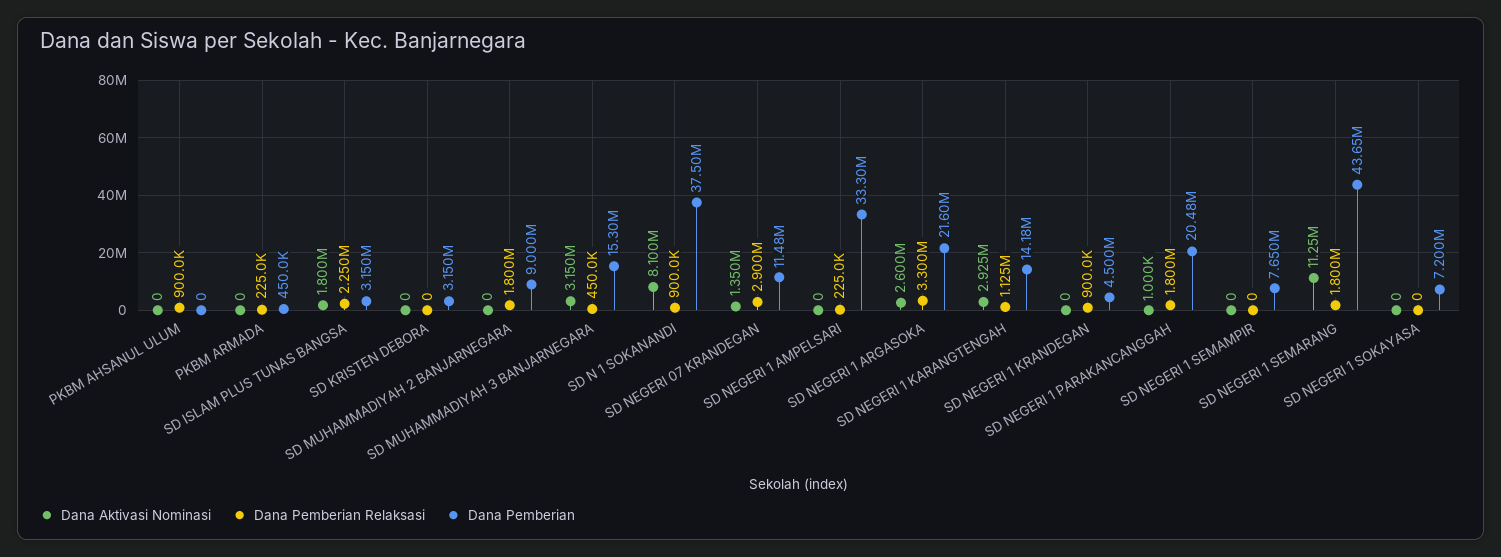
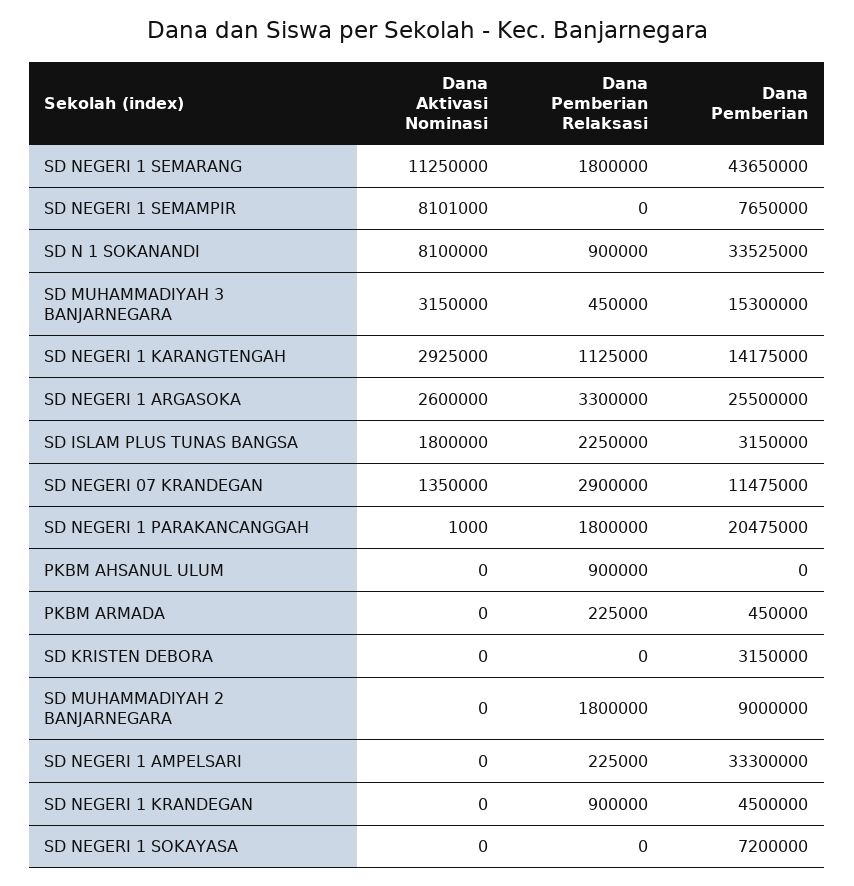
  {
    "Dana Aktivasi Nominasi": {
      "PKBM AHSANUL ULUM": 0,
      "PKBM ARMADA": 0,
      "SD ISLAM PLUS TUNAS BANGSA": 1800000,
      "SD KRISTEN DEBORA": 0,
      "SD MUHAMMADIYAH 2 BANJARNEGARA": 0,
      "SD MUHAMMADIYAH 3 BANJARNEGARA": 3150000,
      "SD N 1 SOKANANDI": 8100000,
      "SD NEGERI 07 KRANDEGAN": 1350000,
      "SD NEGERI 1 AMPELSARI": 0,
      "SD NEGERI 1 ARGASOKA": 2600000,
      "SD NEGERI 1 KARANGTENGAH": 2925000,
      "SD NEGERI 1 KRANDEGAN": 0,
      "SD NEGERI 1 PARAKANCANGGAH": 1000,
-     "SD NEGERI 1 SEMAMPIR": 0,
+     "SD NEGERI 1 SEMAMPIR": 8101000,
      "SD NEGERI 1 SEMARANG": 11250000,
      "SD NEGERI 1 SOKAYASA": 0
    },
    "Dana Pemberian Relaksasi": {
      "PKBM AHSANUL ULUM": 900000,
      "PKBM ARMADA": 225000,
      "SD ISLAM PLUS TUNAS BANGSA": 2250000,
      "SD KRISTEN DEBORA": 0,
      "SD MUHAMMADIYAH 2 BANJARNEGARA": 1800000,
      "SD MUHAMMADIYAH 3 BANJARNEGARA": 450000,
      "SD N 1 SOKANANDI": 900000,
      "SD NEGERI 07 KRANDEGAN": 2900000,
      "SD NEGERI 1 AMPELSARI": 225000,
      "SD NEGERI 1 ARGASOKA": 3300000,
      "SD NEGERI 1 KARANGTENGAH": 1125000,
      "SD NEGERI 1 KRANDEGAN": 900000,
      "SD NEGERI 1 PARAKANCANGGAH": 1800000,
      "SD NEGERI 1 SEMAMPIR": 0,
      "SD NEGERI 1 SEMARANG": 1800000,
      "SD NEGERI 1 SOKAYASA": 0
    },
    "Dana Pemberian": {
      "PKBM AHSANUL ULUM": 0,
      "PKBM ARMADA": 450000,
      "SD ISLAM PLUS TUNAS BANGSA": 3150000,
      "SD KRISTEN DEBORA": 3150000,
      "SD MUHAMMADIYAH 2 BANJARNEGARA": 9000000,
      "SD MUHAMMADIYAH 3 BANJARNEGARA": 15300000,
-     "SD N 1 SOKANANDI": 37500000,
+     "SD N 1 SOKANANDI": 33525000,
      "SD NEGERI 07 KRANDEGAN": 11475000,
      "SD NEGERI 1 AMPELSARI": 33300000,
-     "SD NEGERI 1 ARGASOKA": 21600000,
+     "SD NEGERI 1 ARGASOKA": 25500000,
      "SD NEGERI 1 KARANGTENGAH": 14175000,
      "SD NEGERI 1 KRANDEGAN": 4500000,
      "SD NEGERI 1 PARAKANCANGGAH": 20475000,
      "SD NEGERI 1 SEMAMPIR": 7650000,
      "SD NEGERI 1 SEMARANG": 43650000,
      "SD NEGERI 1 SOKAYASA": 7200000
    }
  }

